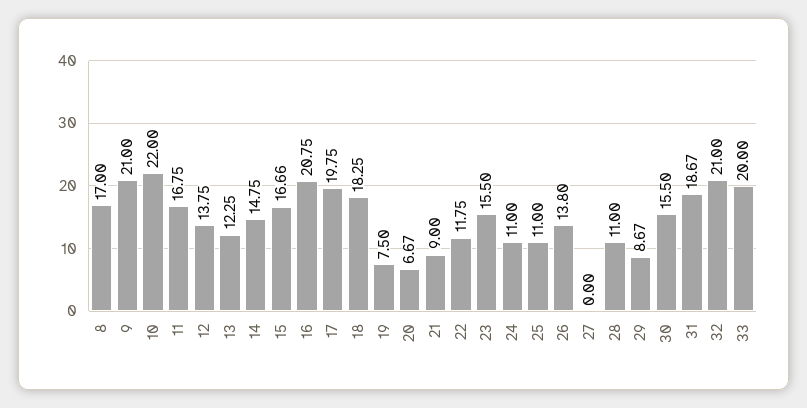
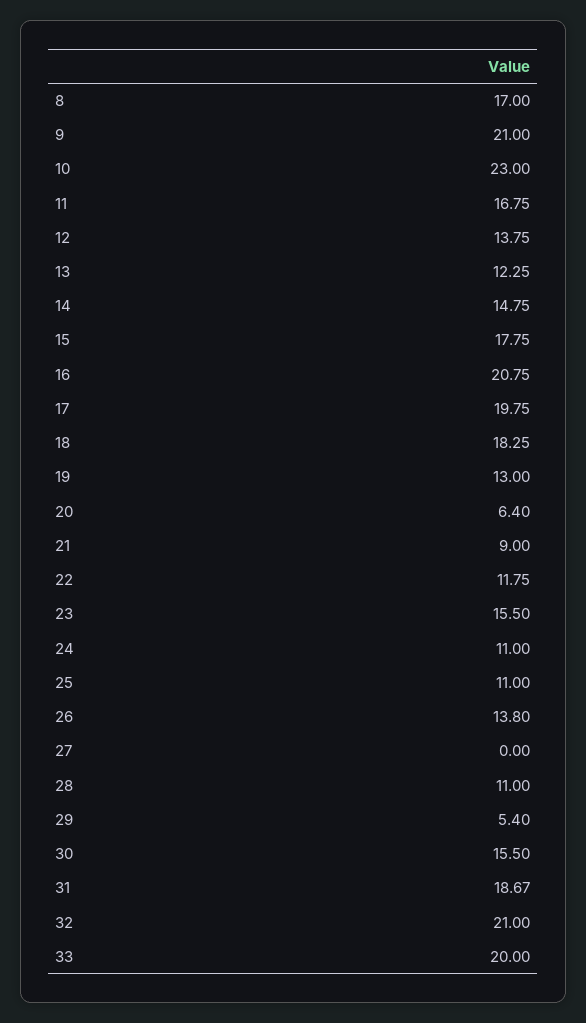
  {
    "8": 17,
    "9": 21,
-   "10": 22,
+   "10": 23,
    "11": 16.75,
    "12": 13.75,
    "13": 12.25,
    "14": 14.75,
-   "15": 16.66,
+   "15": 17.75,
    "16": 20.75,
    "17": 19.75,
    "18": 18.25,
-   "19": 7.5,
+   "19": 13,
-   "20": 6.67,
+   "20": 6.4,
    "21": 9,
    "22": 11.75,
    "23": 15.5,
    "24": 11,
    "25": 11,
    "26": 13.8,
    "27": 0,
    "28": 11,
-   "29": 8.67,
+   "29": 5.4,
    "30": 15.5,
    "31": 18.67,
    "32": 21,
    "33": 20
  }

